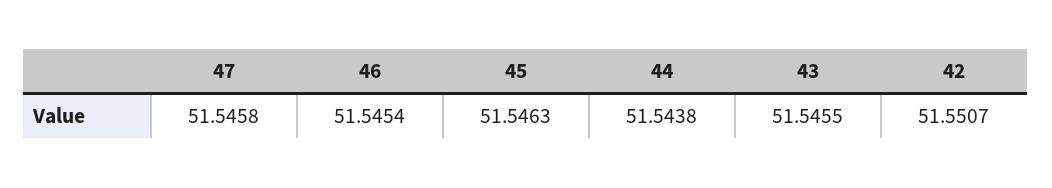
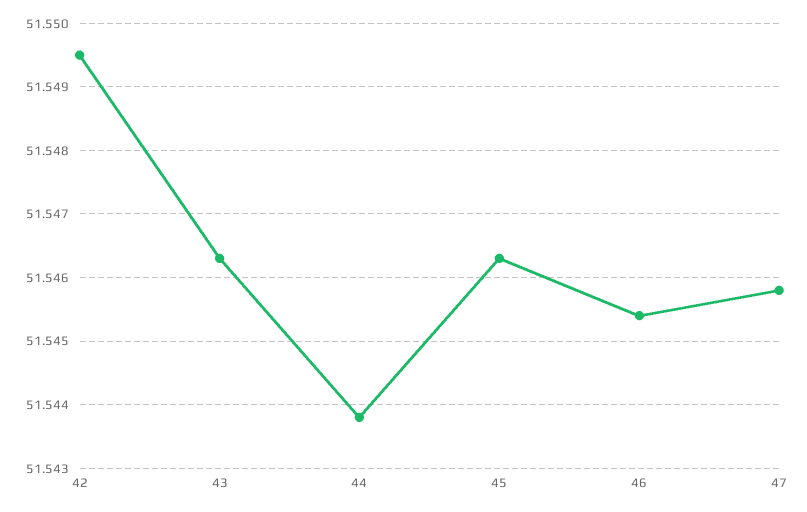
  {
    "47": 51.5458,
    "46": 51.5454,
    "45": 51.5463,
    "44": 51.5438,
-   "43": 51.5455,
+   "43": 51.5463,
-   "42": 51.5507
+   "42": 51.5495
  }

